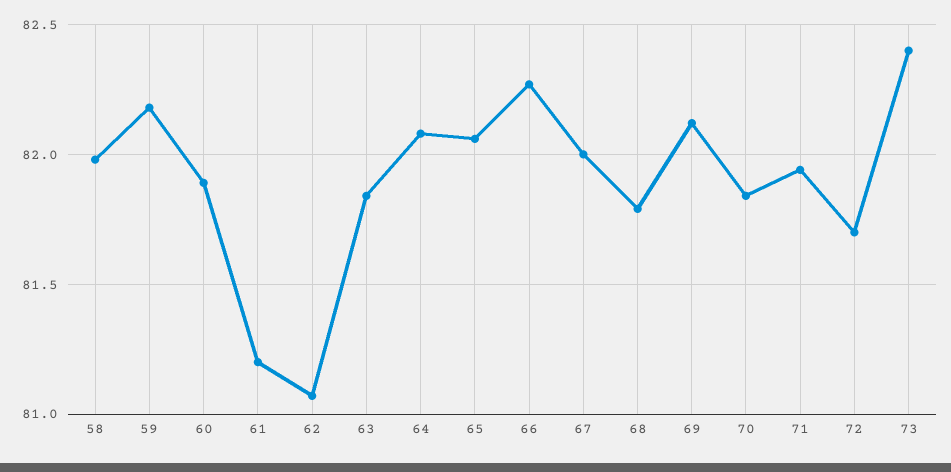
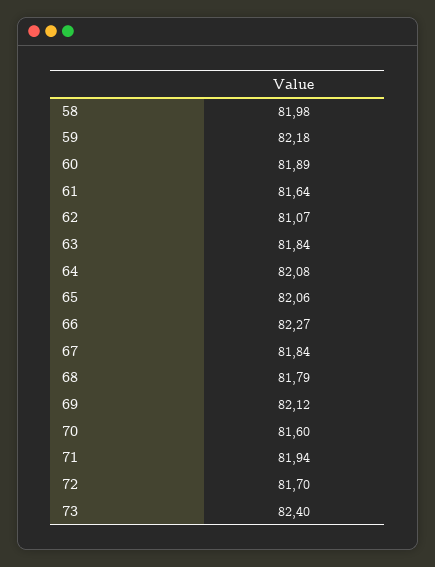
  {
    "58": 81.98,
    "59": 82.18,
    "60": 81.89,
-   "61": 81.2,
+   "61": 81.64,
    "62": 81.07,
    "63": 81.84,
    "64": 82.08,
    "65": 82.06,
    "66": 82.27,
-   "67": 82,
+   "67": 81.84,
    "68": 81.79,
    "69": 82.12,
-   "70": 81.85,
+   "70": 81.6,
    "71": 81.94,
    "72": 81.7,
    "73": 82.4
  }

